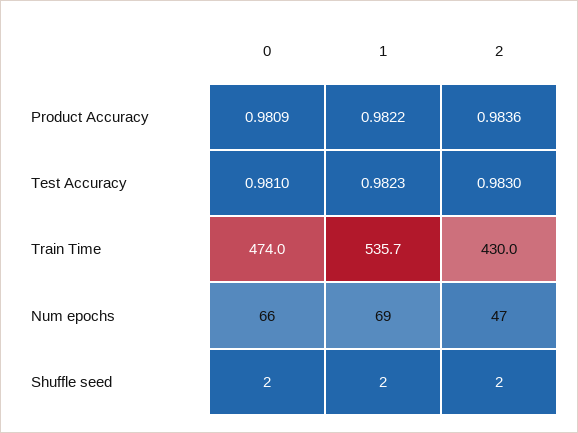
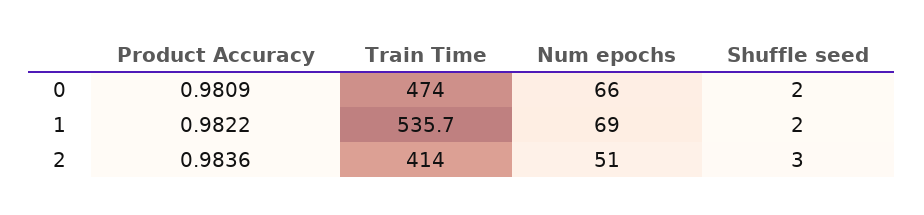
  {
    "0": {
      "Product Accuracy": 0.9809,
-     "Test Accuracy": 0.981,
      "Train Time": 474,
      "Num epochs": 66,
      "Shuffle seed": 2
    },
    "1": {
      "Product Accuracy": 0.9822,
-     "Test Accuracy": 0.9823,
      "Train Time": 535.7,
      "Num epochs": 69,
      "Shuffle seed": 2
    },
    "2": {
      "Product Accuracy": 0.9836,
-     "Test Accuracy": 0.983,
-     "Train Time": 430,
+     "Train Time": 414,
-     "Num epochs": 47,
+     "Num epochs": 51,
-     "Shuffle seed": 2
+     "Shuffle seed": 3
    }
  }

